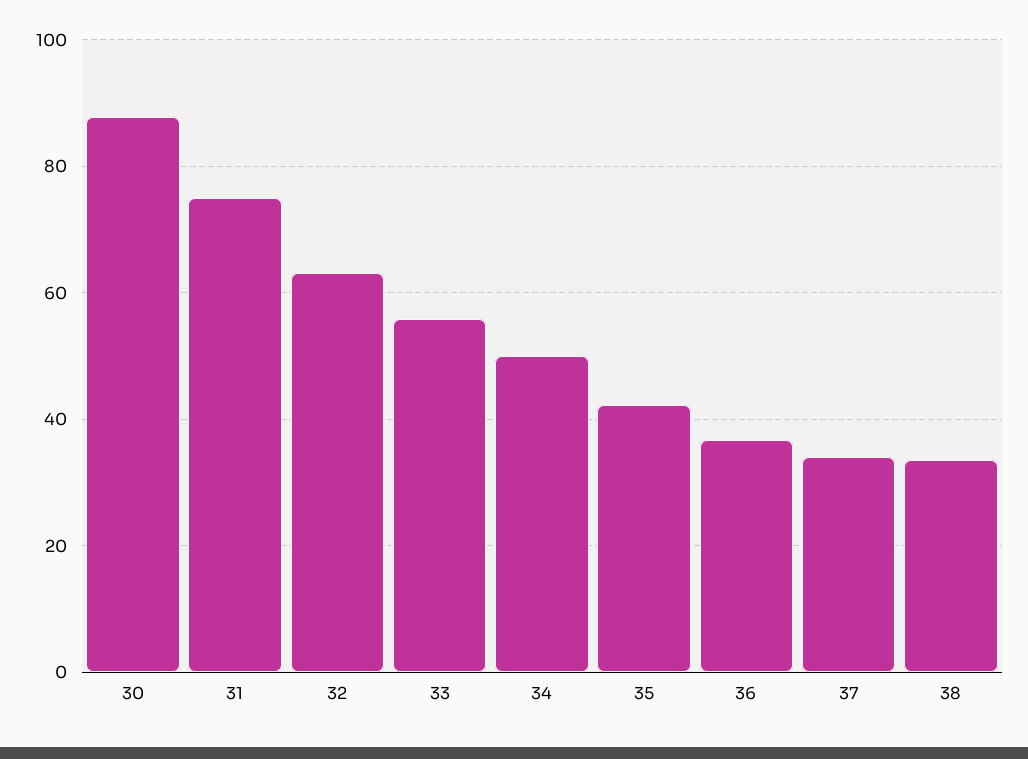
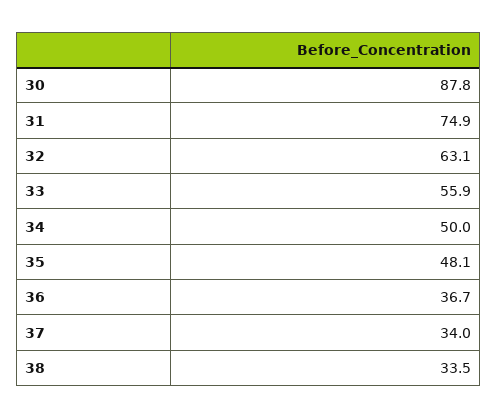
  {
    "30": 87.8,
    "31": 74.9,
    "32": 63.1,
    "33": 55.9,
    "34": 50,
-   "35": 42,
+   "35": 48.1,
    "36": 36.7,
    "37": 34,
    "38": 33.5
  }

